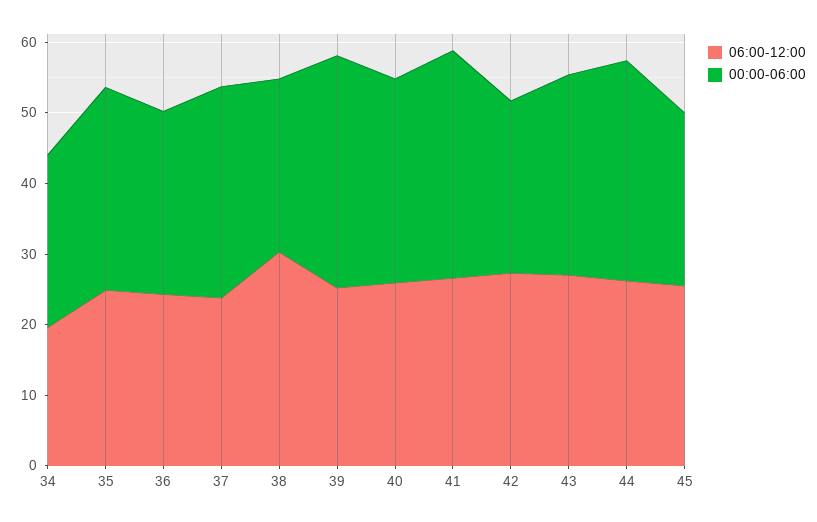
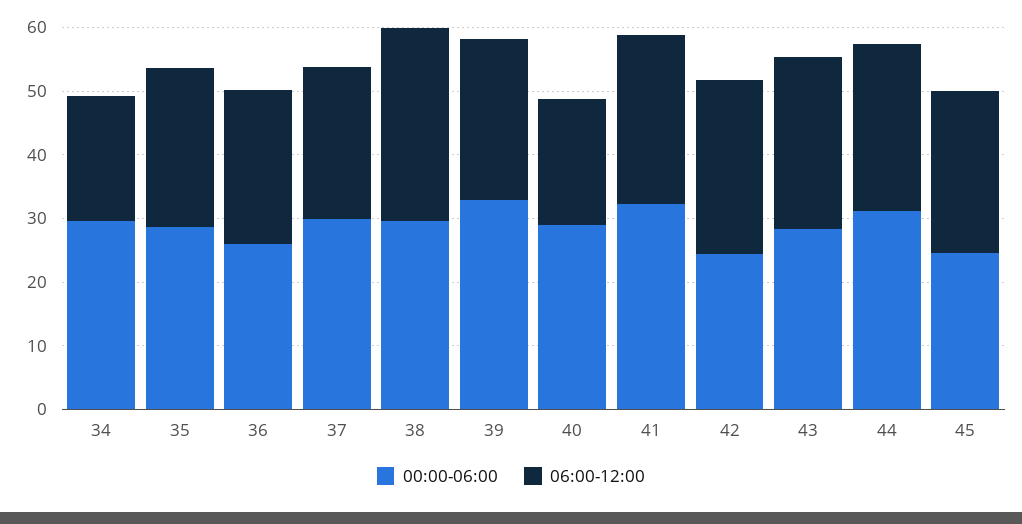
  {
    "06:00-12:00": {
      "34": 20,
      "35": 24,
      "36": 24,
      "37": 24,
      "38": 30,
      "39": 26,
-     "40": 26,
+     "40": 20,
      "41": 26,
      "42": 28,
      "43": 28,
      "44": 26,
      "45": 26
    },
    "00:00-06:00": {
-     "34": 24,
+     "34": 30,
      "35": 28,
      "36": 26,
      "37": 30,
-     "38": 24,
+     "38": 30,
      "39": 32,
      "40": 28,
      "41": 32,
      "42": 24,
      "43": 28,
      "44": 32,
      "45": 24
    }
  }

